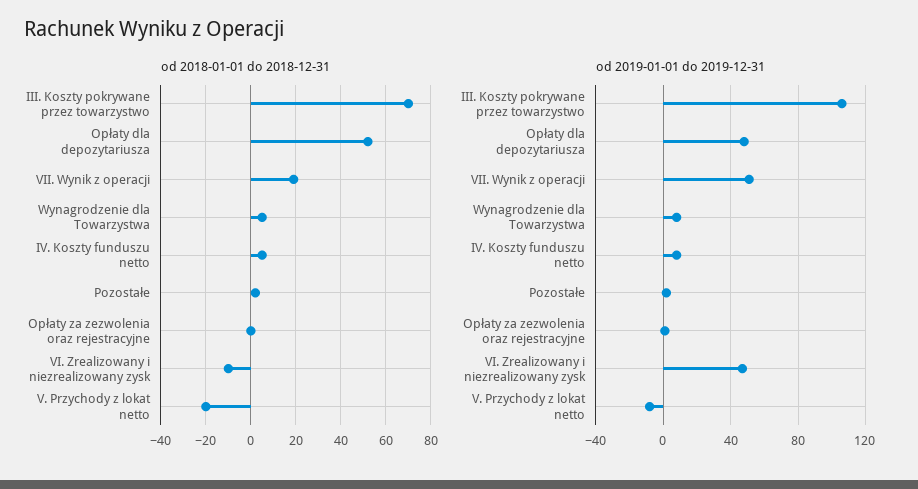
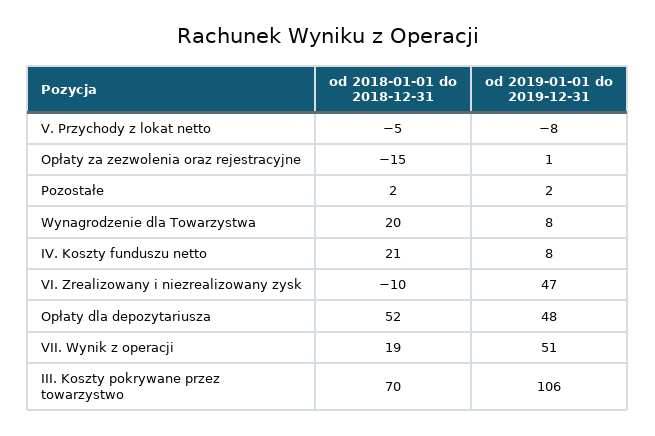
  {
    "od 2018-01-01 do 2018-12-31": {
      "III. Koszty pokrywane przez towarzystwo": 70,
      "Opłaty dla depozytariusza": 52,
      "VII. Wynik z operacji": 19,
-     "Wynagrodzenie dla Towarzystwa": 5,
+     "Wynagrodzenie dla Towarzystwa": 20,
-     "IV. Koszty funduszu netto": 5,
+     "IV. Koszty funduszu netto": 21,
      "Pozostałe": 2,
-     "Opłaty za zezwolenia oraz rejestracyjne": 0,
+     "Opłaty za zezwolenia oraz rejestracyjne": -15,
      "VI. Zrealizowany i niezrealizowany zysk": -10,
-     "V. Przychody z lokat netto": -20
+     "V. Przychody z lokat netto": -5
    },
    "od 2019-01-01 do 2019-12-31": {
      "III. Koszty pokrywane przez towarzystwo": 106,
      "Opłaty dla depozytariusza": 48,
      "VII. Wynik z operacji": 51,
      "Wynagrodzenie dla Towarzystwa": 8,
      "IV. Koszty funduszu netto": 8,
      "Pozostałe": 2,
      "Opłaty za zezwolenia oraz rejestracyjne": 1,
      "VI. Zrealizowany i niezrealizowany zysk": 47,
      "V. Przychody z lokat netto": -8
    }
  }

